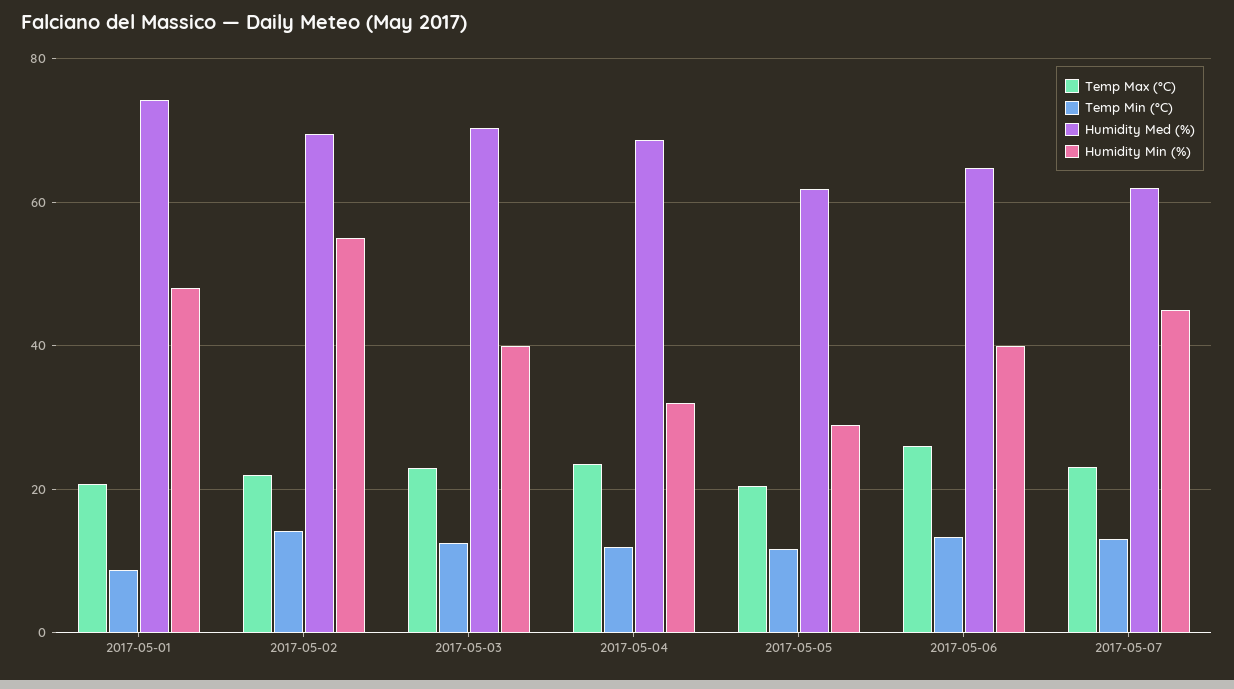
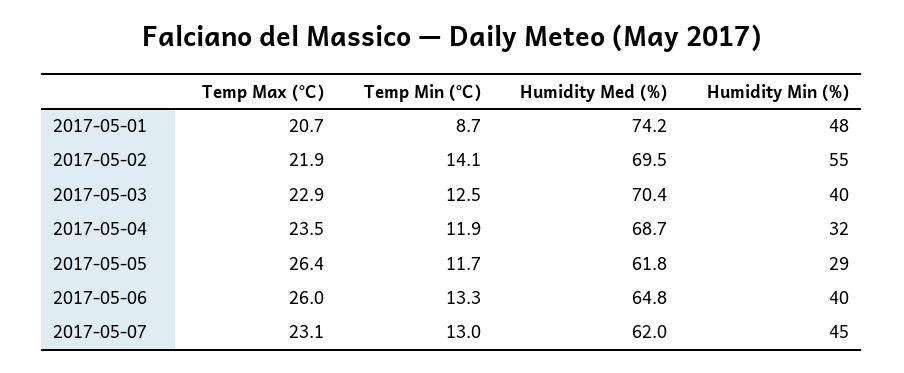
  {
    "Temp Max (°C)": {
      "2017-05-01": 20.7,
      "2017-05-02": 21.9,
      "2017-05-03": 22.9,
      "2017-05-04": 23.5,
-     "2017-05-05": 20,
+     "2017-05-05": 26.4,
      "2017-05-06": 26,
      "2017-05-07": 23.1
    },
    "Temp Min (°C)": {
      "2017-05-01": 8.7,
      "2017-05-02": 14.1,
      "2017-05-03": 12.5,
      "2017-05-04": 11.9,
      "2017-05-05": 11.7,
      "2017-05-06": 13.3,
      "2017-05-07": 13
    },
    "Humidity Med (%)": {
      "2017-05-01": 74.2,
      "2017-05-02": 69.5,
      "2017-05-03": 70.4,
      "2017-05-04": 68.7,
      "2017-05-05": 61.8,
      "2017-05-06": 64.8,
      "2017-05-07": 62
    },
    "Humidity Min (%)": {
      "2017-05-01": 48,
      "2017-05-02": 55,
      "2017-05-03": 40,
      "2017-05-04": 32,
      "2017-05-05": 29,
      "2017-05-06": 40,
      "2017-05-07": 45
    }
  }

